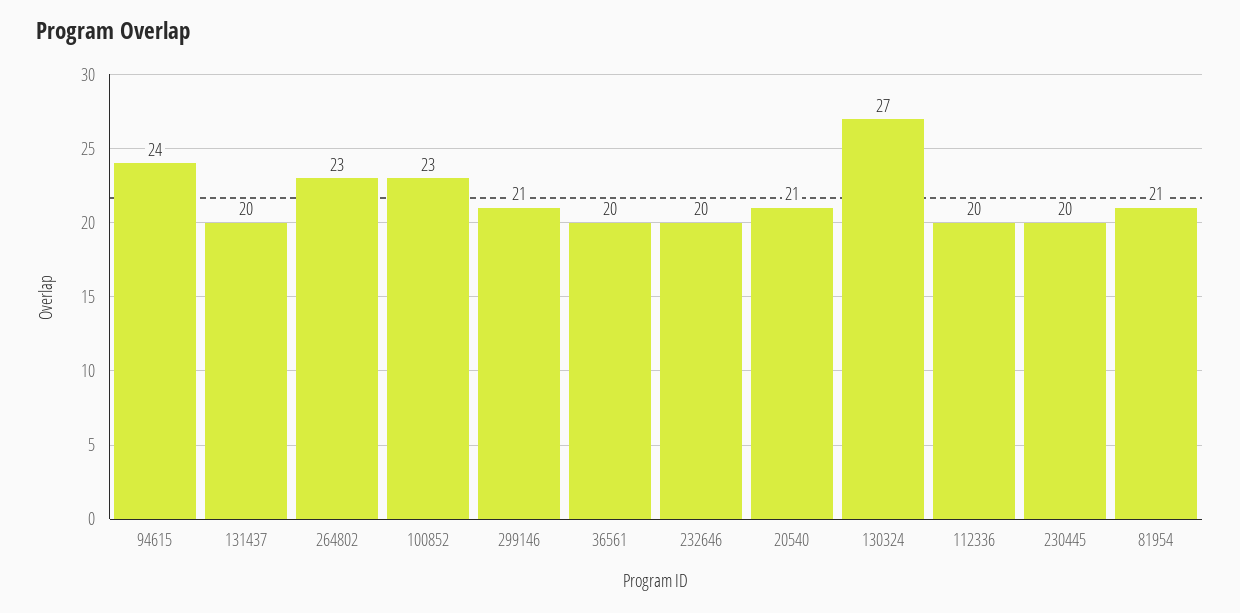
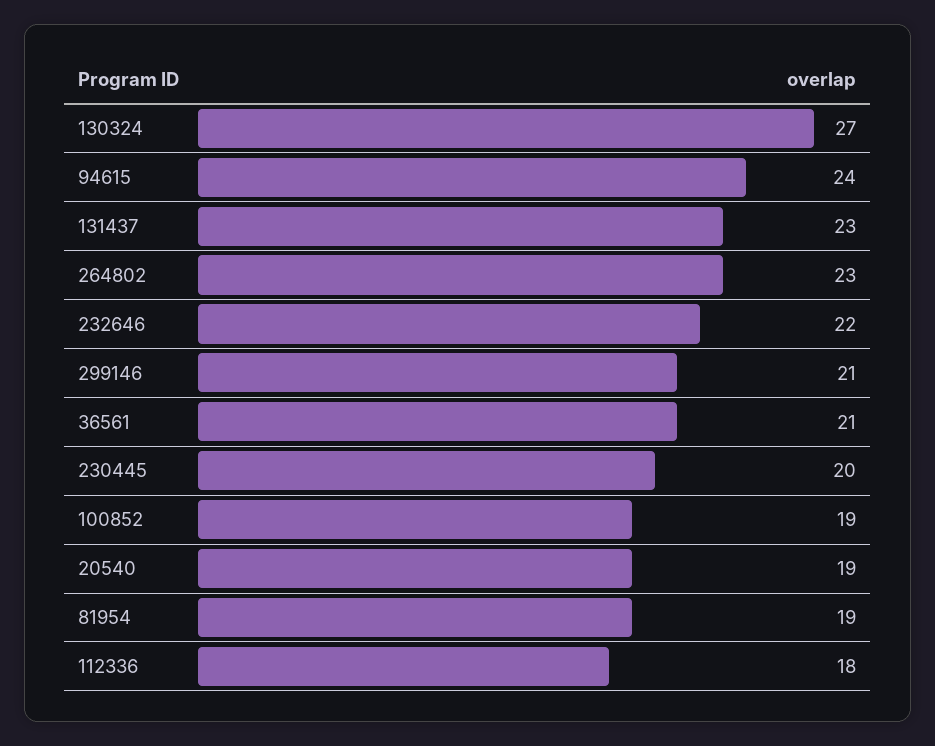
  {
    "94615": 24,
-   "131437": 20,
+   "131437": 23,
    "264802": 23,
-   "100852": 23,
+   "100852": 19,
    "299146": 21,
-   "36561": 20,
+   "36561": 21,
-   "232646": 20,
+   "232646": 22,
-   "20540": 21,
+   "20540": 19,
    "130324": 27,
-   "112336": 20,
+   "112336": 18,
    "230445": 20,
-   "81954": 21
+   "81954": 19
  }

